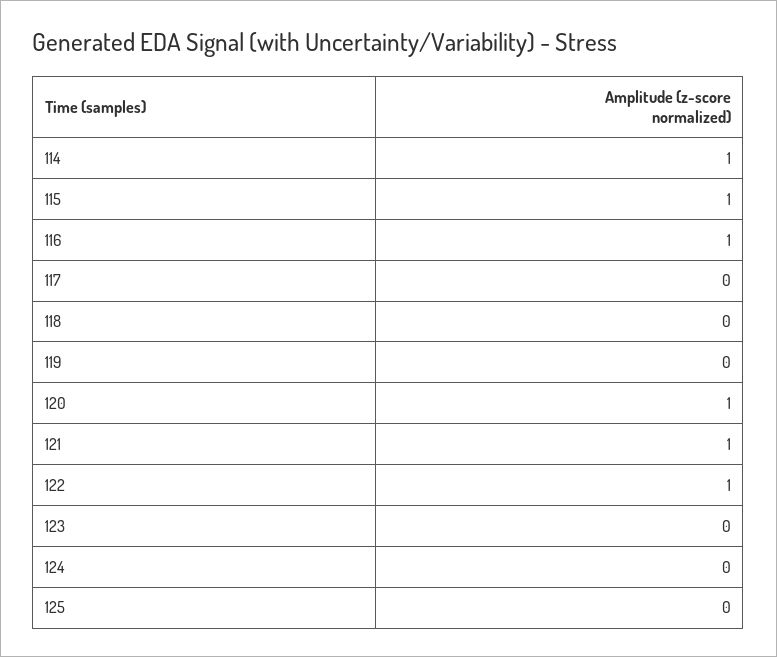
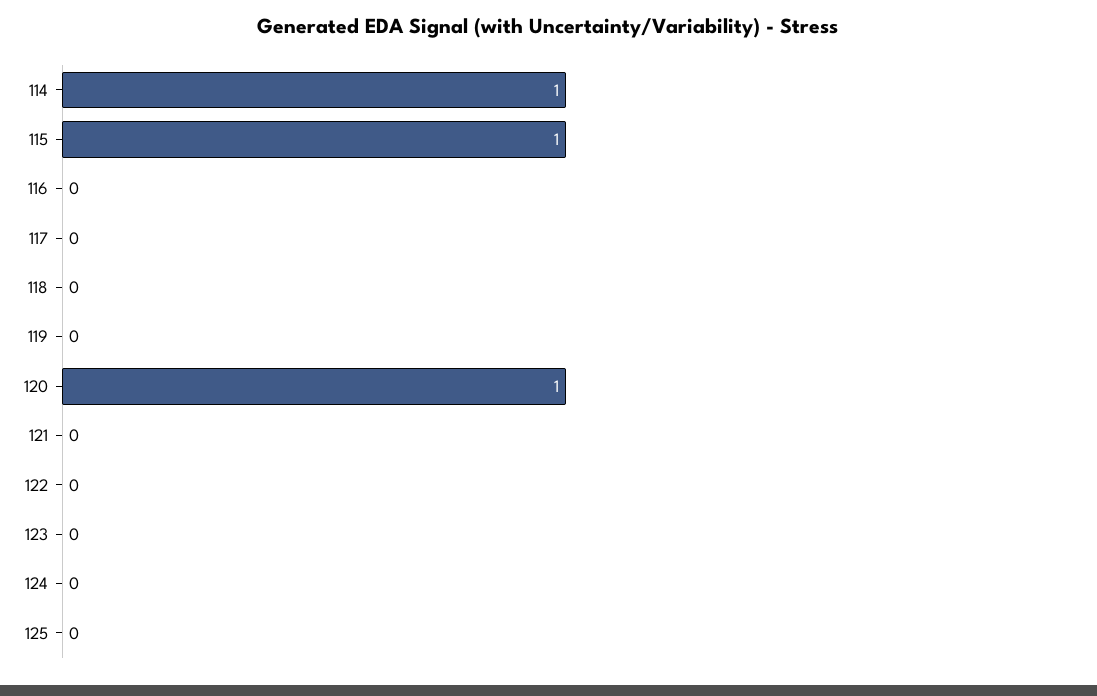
  {
    "114": 1,
    "115": 1,
-   "116": 1,
+   "116": 0,
    "117": 0,
    "118": 0,
    "119": 0,
    "120": 1,
-   "121": 1,
+   "121": 0,
-   "122": 1,
+   "122": 0,
    "123": 0,
    "124": 0,
    "125": 0
  }

